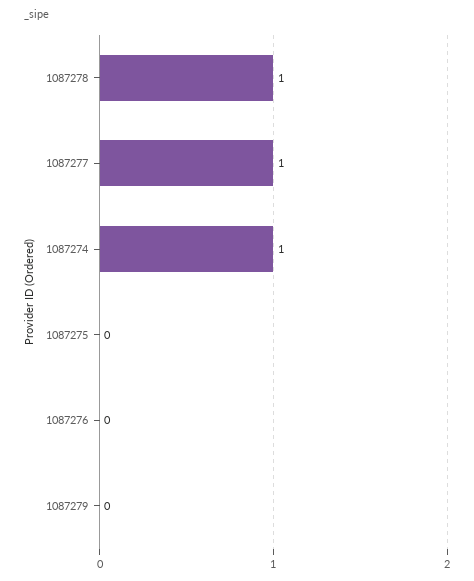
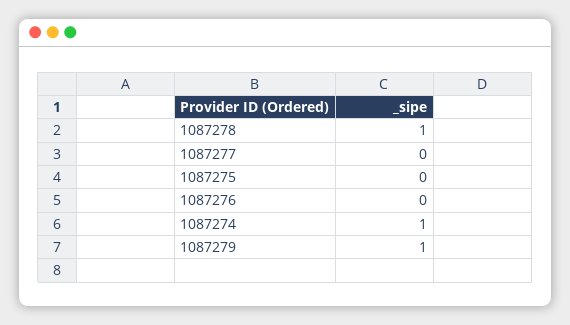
  {
    "1087278": 1,
-   "1087277": 1,
+   "1087277": 0,
    "1087274": 1,
    "1087275": 0,
    "1087276": 0,
-   "1087279": 0
+   "1087279": 1
  }

